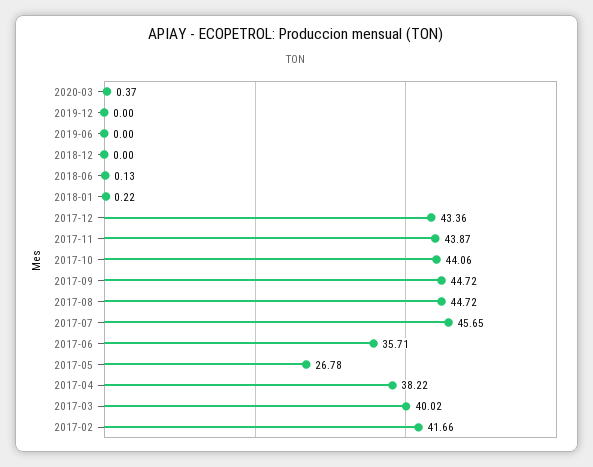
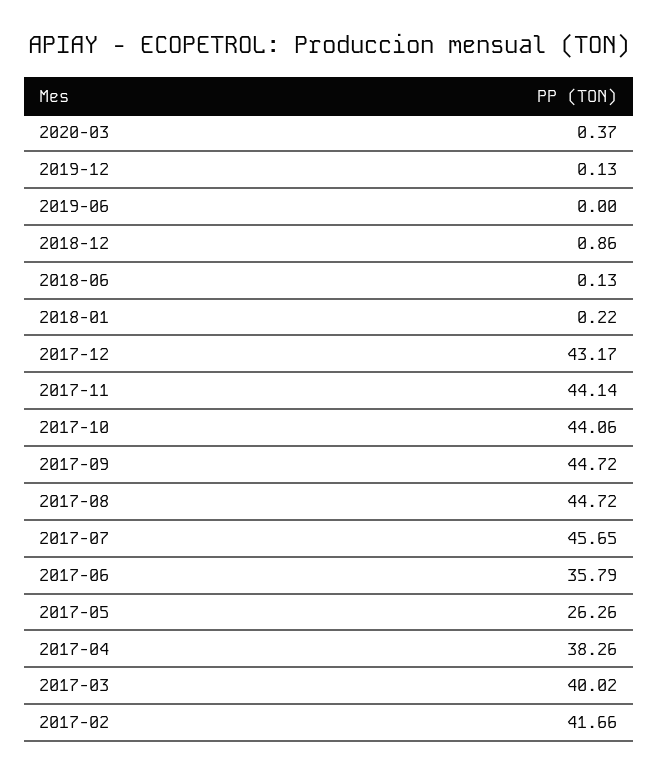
  {
    "2020-03": 0.37,
-   "2019-12": 0,
+   "2019-12": 0.13,
    "2019-06": 0,
-   "2018-12": 0,
+   "2018-12": 0.86,
    "2018-06": 0.13,
    "2018-01": 0.22,
-   "2017-12": 43.36,
+   "2017-12": 43.17,
-   "2017-11": 43.87,
+   "2017-11": 44.14,
    "2017-10": 44.06,
    "2017-09": 44.72,
    "2017-08": 44.72,
    "2017-07": 45.65,
-   "2017-06": 35.71,
+   "2017-06": 35.79,
-   "2017-05": 26.78,
+   "2017-05": 26.26,
-   "2017-04": 38.22,
+   "2017-04": 38.26,
    "2017-03": 40.02,
    "2017-02": 41.66
  }

